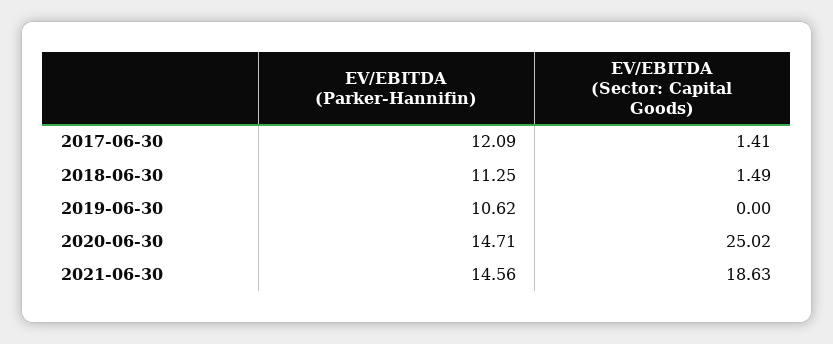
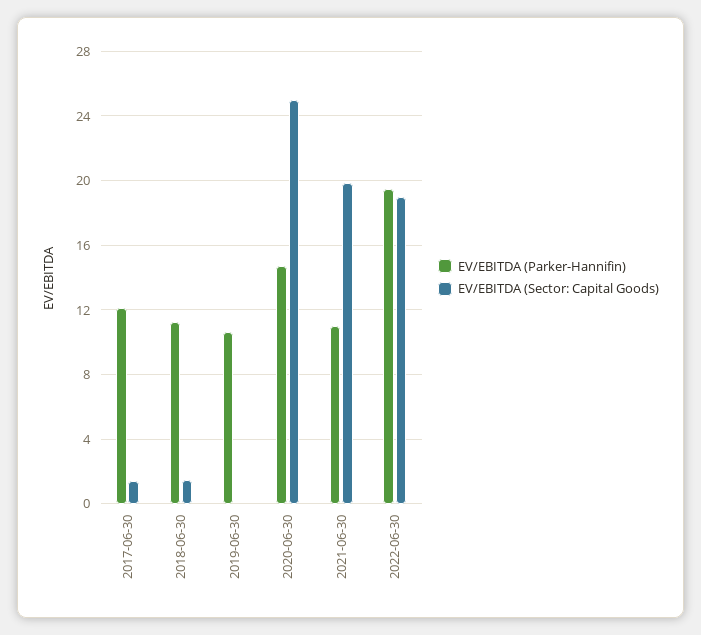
  {
    "EV/EBITDA (Parker-Hannifin)": {
      "2017-06-30": 12.09,
      "2018-06-30": 11.25,
      "2019-06-30": 10.62,
      "2020-06-30": 14.71,
-     "2021-06-30": 14.56
+     "2021-06-30": 11,
+     "2022-06-30": 19.5
    },
    "EV/EBITDA (Sector: Capital Goods)": {
      "2017-06-30": 1.41,
      "2018-06-30": 1.49,
      "2019-06-30": 0,
      "2020-06-30": 25.02,
-     "2021-06-30": 18.63
+     "2021-06-30": 20,
+     "2022-06-30": 19
    }
  }

